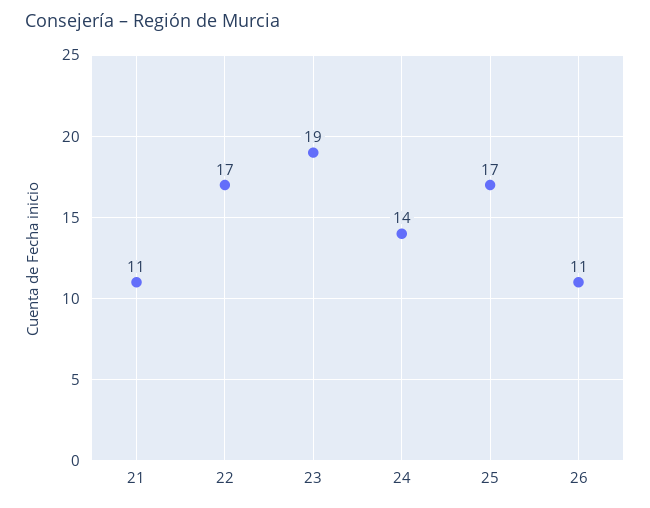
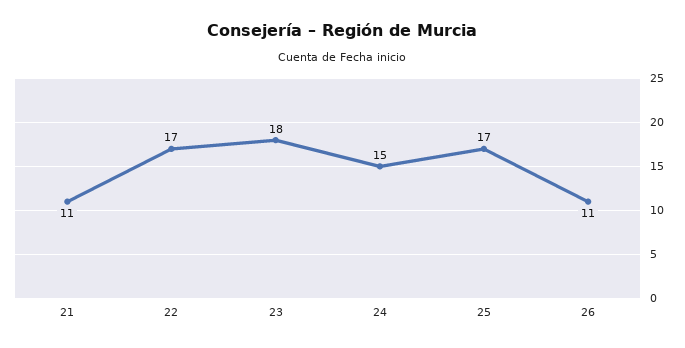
  {
    "21": 11,
    "22": 17,
-   "23": 19,
+   "23": 18,
-   "24": 14,
+   "24": 15,
    "25": 17,
    "26": 11
  }

